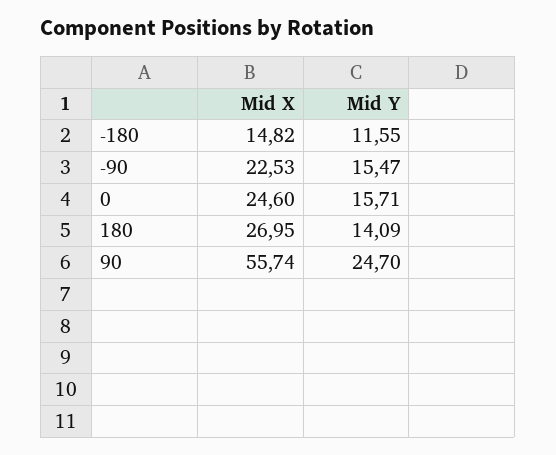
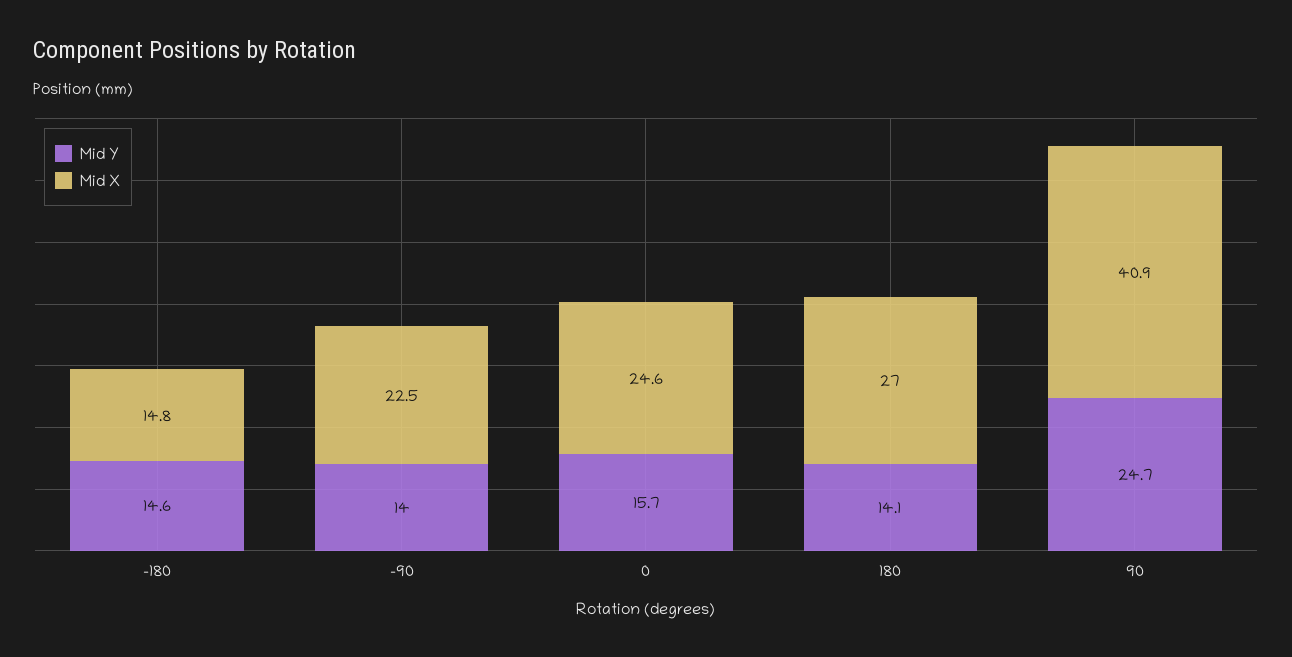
  {
    "Mid X": {
      "-180": 14.82,
      "-90": 22.53,
      "0": 24.6,
      "180": 26.95,
-     "90": 55.74
+     "90": 40.9
    },
    "Mid Y": {
-     "-180": 11.55,
+     "-180": 14.6,
-     "-90": 15.47,
+     "-90": 14,
      "0": 15.71,
      "180": 14.09,
      "90": 24.7
    }
  }

